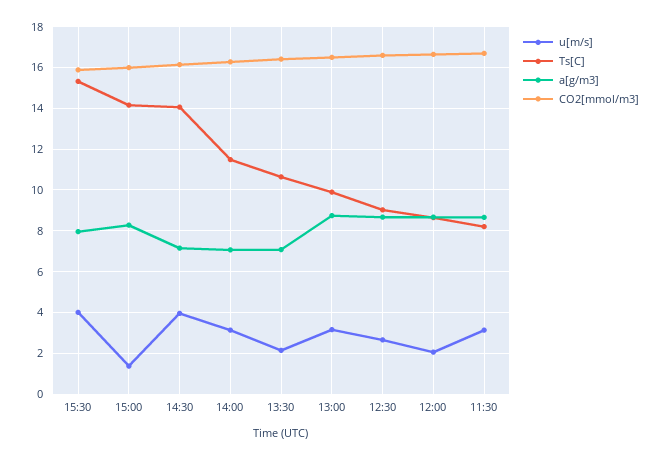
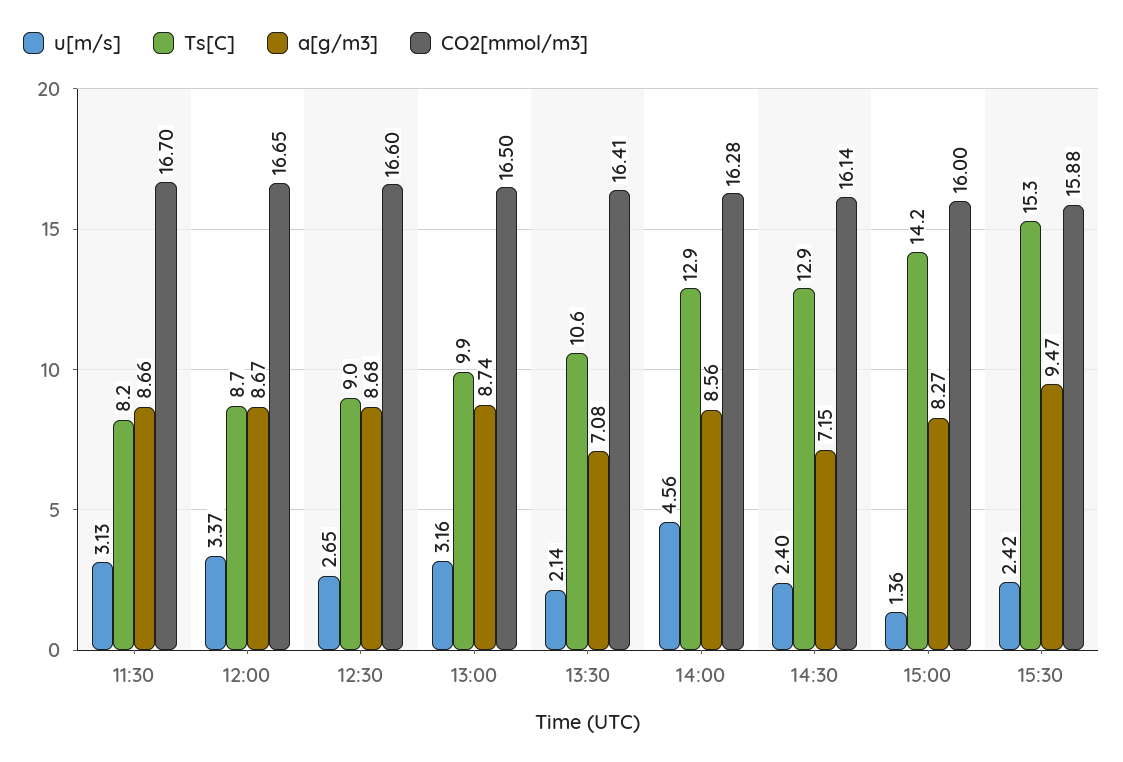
  {
    "u[m/s]": {
-     "15:30": 4,
+     "15:30": 2.42,
      "15:00": 1.36,
-     "14:30": 4,
+     "14:30": 2.4,
-     "14:00": 3,
+     "14:00": 4.56,
      "13:30": 2.14,
      "13:00": 3.16,
      "12:30": 2.65,
-     "12:00": 2,
+     "12:00": 3.37,
      "11:30": 3.13
    },
    "Ts[C]": {
      "15:30": 15.3,
      "15:00": 14.2,
-     "14:30": 14,
+     "14:30": 12.9,
-     "14:00": 11.5,
+     "14:00": 12.9,
      "13:30": 10.6,
      "13:00": 9.9,
      "12:30": 9,
      "12:00": 8.7,
      "11:30": 8.2
    },
    "a[g/m3]": {
-     "15:30": 8,
+     "15:30": 9.47,
      "15:00": 8.27,
      "14:30": 7.15,
-     "14:00": 7,
+     "14:00": 8.56,
      "13:30": 7.08,
      "13:00": 8.74,
      "12:30": 8.68,
      "12:00": 8.67,
      "11:30": 8.66
    },
    "CO2[mmol/m3]": {
      "15:30": 15.88,
      "15:00": 16,
      "14:30": 16.14,
      "14:00": 16.28,
      "13:30": 16.41,
      "13:00": 16.5,
      "12:30": 16.6,
      "12:00": 16.65,
      "11:30": 16.7
    }
  }

